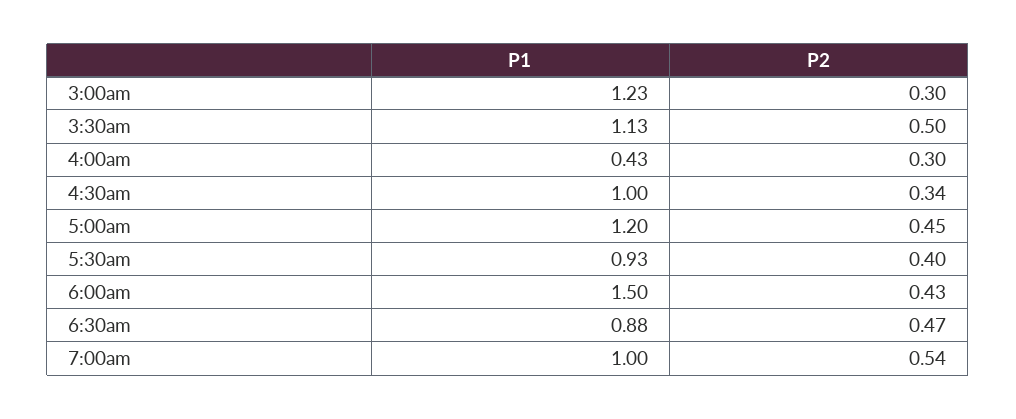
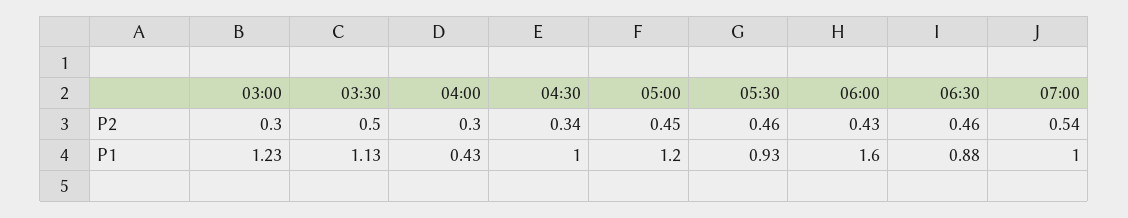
  {
    "P1": {
      "3:00am": 1.23,
      "3:30am": 1.13,
      "4:00am": 0.43,
      "4:30am": 1,
      "5:00am": 1.2,
      "5:30am": 0.93,
-     "6:00am": 1.5,
+     "6:00am": 1.6,
      "6:30am": 0.88,
      "7:00am": 1
    },
    "P2": {
      "3:00am": 0.3,
      "3:30am": 0.5,
      "4:00am": 0.3,
      "4:30am": 0.34,
      "5:00am": 0.45,
-     "5:30am": 0.4,
+     "5:30am": 0.46,
      "6:00am": 0.43,
-     "6:30am": 0.47,
+     "6:30am": 0.46,
      "7:00am": 0.54
    }
  }

